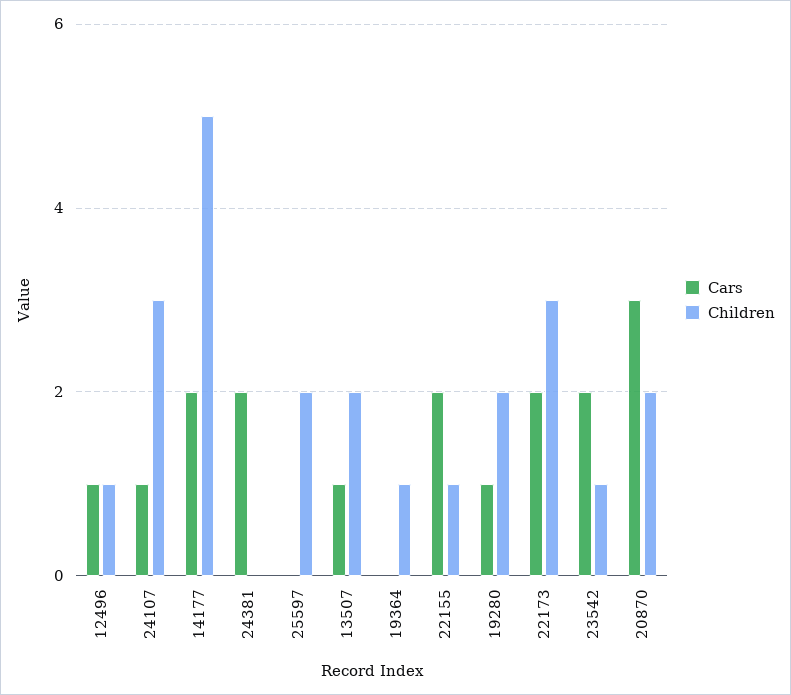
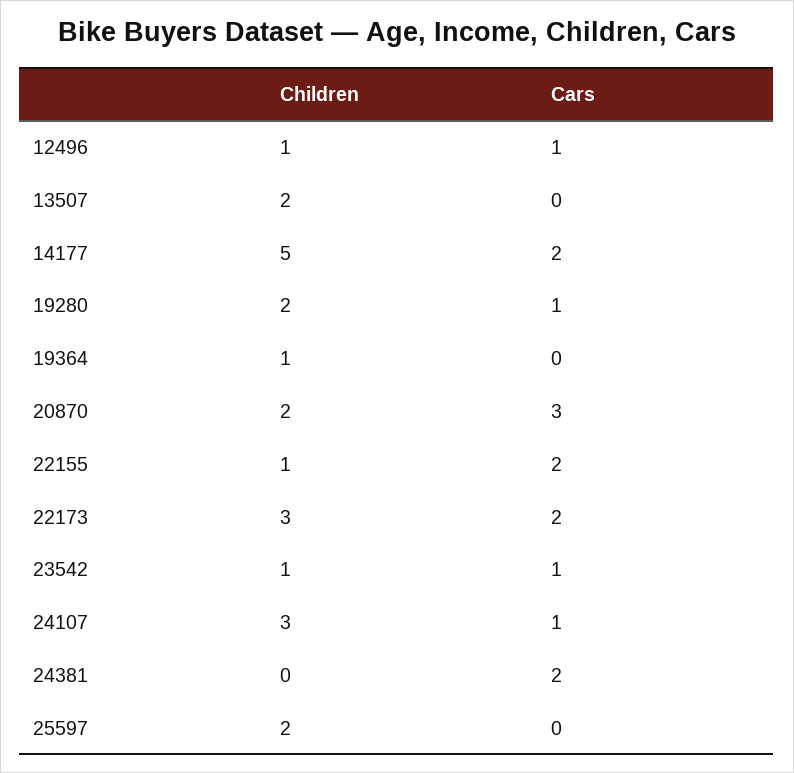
  {
    "Cars": {
      "12496": 1,
      "24107": 1,
      "14177": 2,
      "24381": 2,
      "25597": 0,
-     "13507": 1,
+     "13507": 0,
      "19364": 0,
      "22155": 2,
      "19280": 1,
      "22173": 2,
-     "23542": 2,
+     "23542": 1,
      "20870": 3
    },
    "Children": {
      "12496": 1,
      "24107": 3,
      "14177": 5,
      "24381": 0,
      "25597": 2,
      "13507": 2,
      "19364": 1,
      "22155": 1,
      "19280": 2,
      "22173": 3,
      "23542": 1,
      "20870": 2
    }
  }

